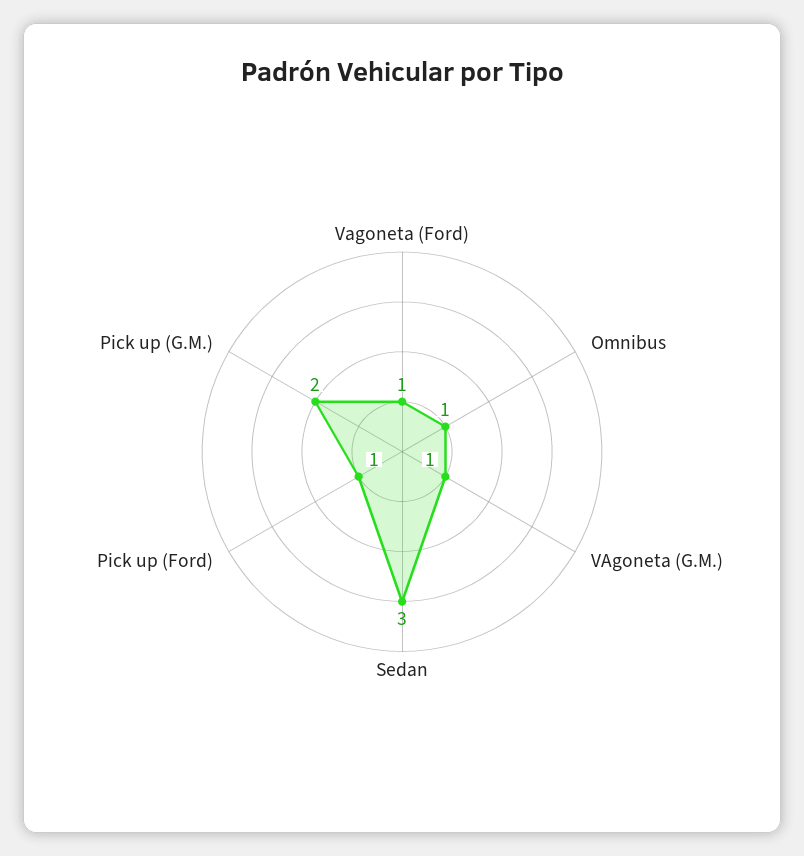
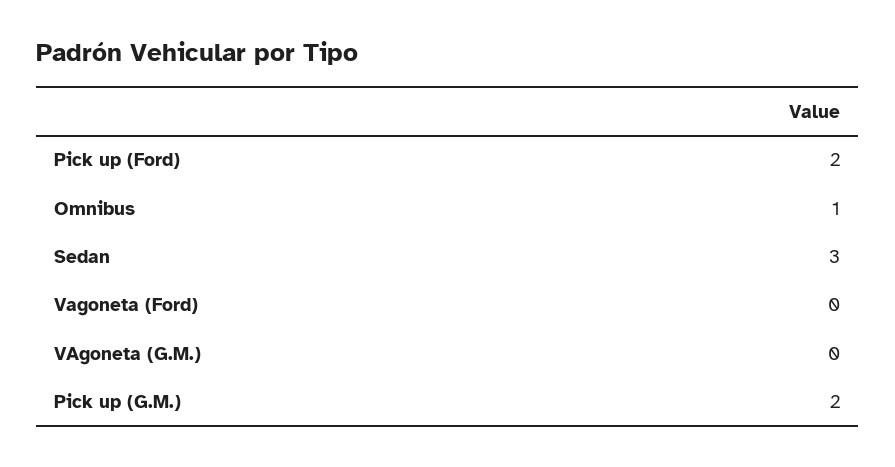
  {
-   "Vagoneta (Ford)": 1,
+   "Vagoneta (Ford)": 0,
    "Omnibus": 1,
-   "VAgoneta (G.M.)": 1,
+   "VAgoneta (G.M.)": 0,
    "Sedan": 3,
-   "Pick up (Ford)": 1,
+   "Pick up (Ford)": 2,
    "Pick up (G.M.)": 2
  }

